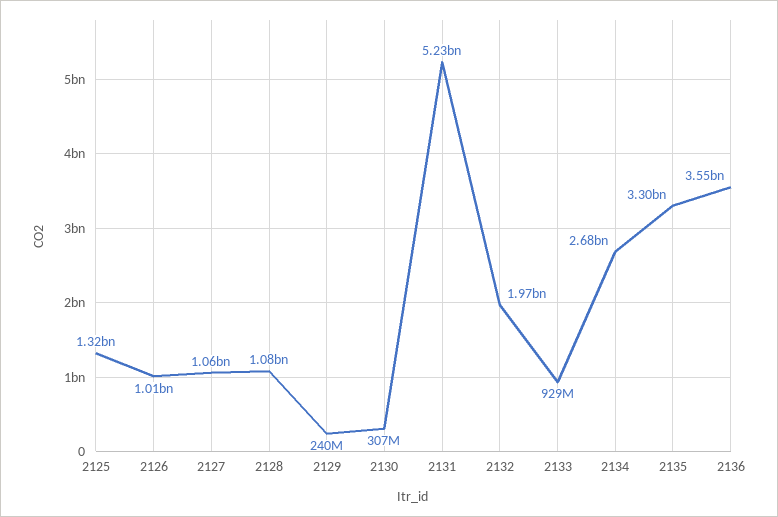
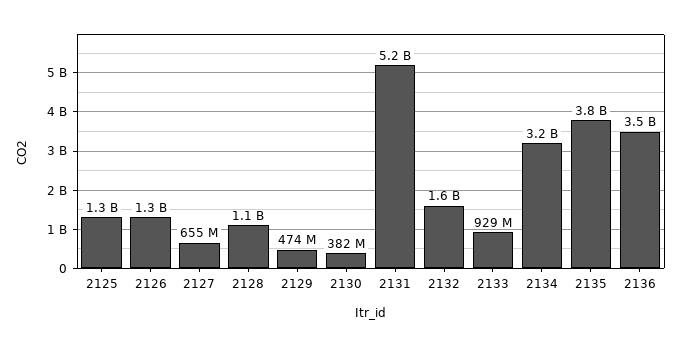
  {
    "2125": 1320000000,
-   "2126": 1010000000,
+   "2126": 1300000000,
-   "2127": 1060000000,
+   "2127": 655000000,
    "2128": 1080000000,
-   "2129": 240000000,
+   "2129": 474000000,
-   "2130": 307000000,
+   "2130": 382000000,
    "2131": 5230000000,
-   "2132": 1970000000,
+   "2132": 1600000000,
    "2133": 929000000,
-   "2134": 2680000000,
+   "2134": 3200000000,
-   "2135": 3300000000,
+   "2135": 3800000000,
    "2136": 3550000000
  }

